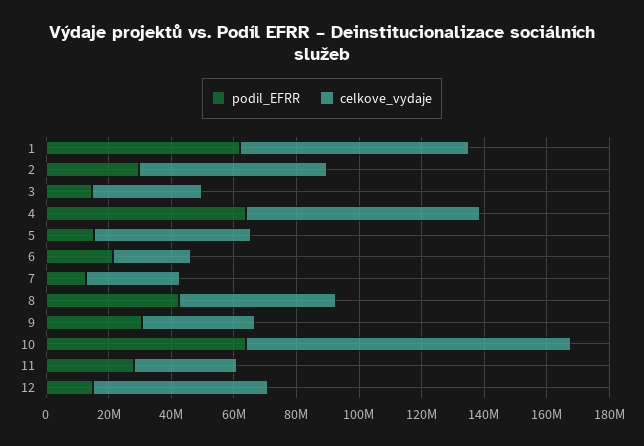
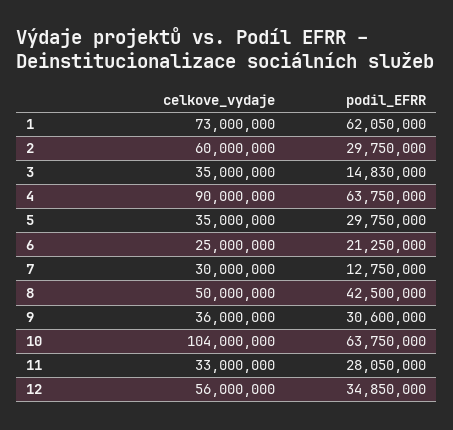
  {
    "podil_EFRR": {
      "1": 62050000,
      "2": 29750000,
      "3": 14830000,
      "4": 63750000,
-     "5": 15000000,
+     "5": 29750000,
      "6": 21250000,
      "7": 12750000,
      "8": 42500000,
      "9": 30600000,
      "10": 63750000,
      "11": 28050000,
-     "12": 15000000
+     "12": 34850000
    },
    "celkove_vydaje": {
      "1": 73000000,
      "2": 60000000,
      "3": 35000000,
-     "4": 75000000,
+     "4": 90000000,
-     "5": 50000000,
+     "5": 35000000,
      "6": 25000000,
      "7": 30000000,
      "8": 50000000,
      "9": 36000000,
      "10": 104000000,
      "11": 33000000,
      "12": 56000000
    }
  }

